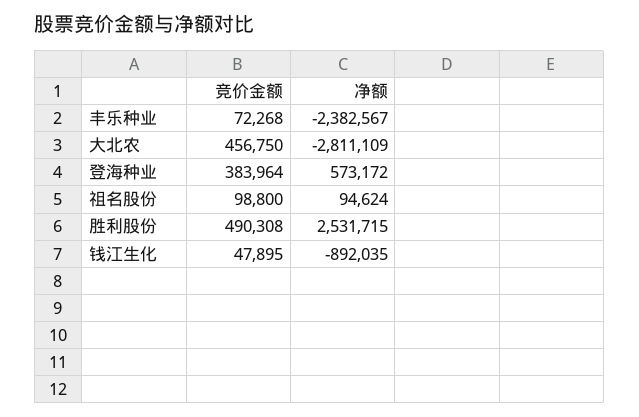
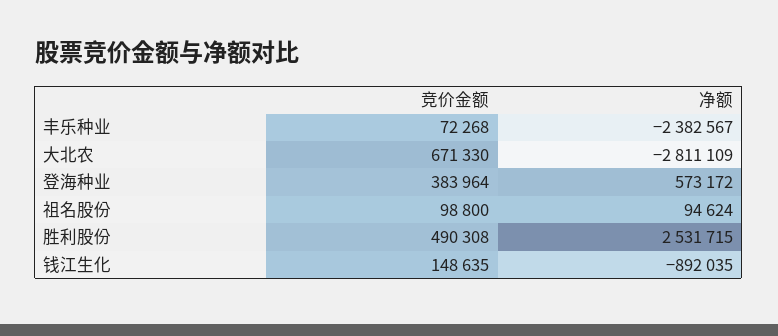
  {
    "竞价金额": {
      "丰乐种业": 72268,
-     "大北农": 456750,
+     "大北农": 671330,
      "登海种业": 383964,
      "祖名股份": 98800,
      "胜利股份": 490308,
-     "钱江生化": 47895
+     "钱江生化": 148635
    },
    "净额": {
      "丰乐种业": -2382567,
      "大北农": -2811109,
      "登海种业": 573172,
      "祖名股份": 94624,
      "胜利股份": 2531715,
      "钱江生化": -892035
    }
  }

